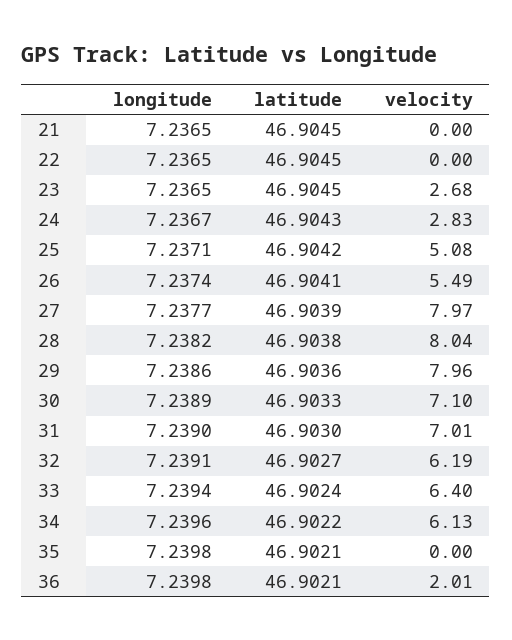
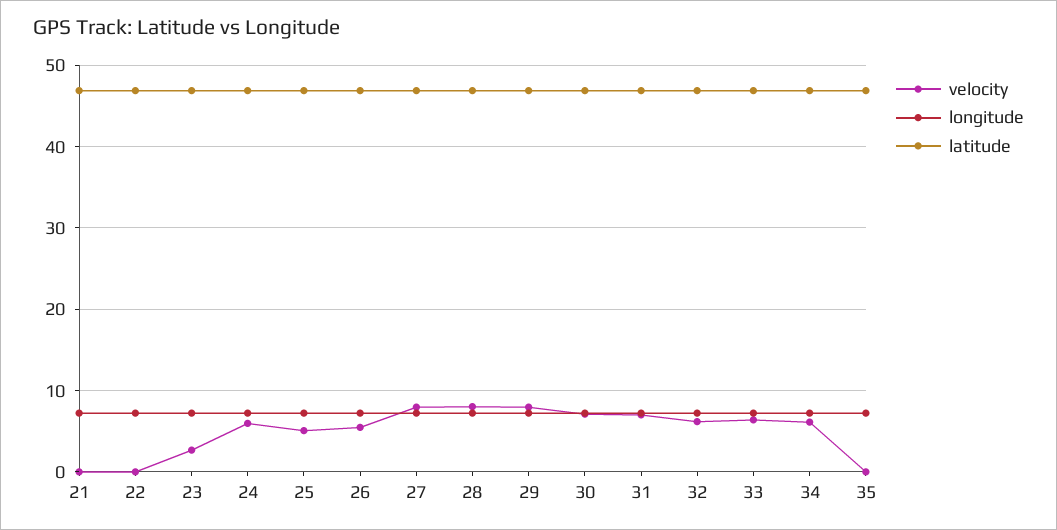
  {
    "longitude": {
      "21": 7.2365,
      "22": 7.2365,
      "23": 7.2365,
      "24": 7.2367,
      "25": 7.2371,
      "26": 7.2374,
      "27": 7.2377,
      "28": 7.2382,
      "29": 7.2386,
      "30": 7.2389,
      "31": 7.239,
      "32": 7.2391,
      "33": 7.2394,
      "34": 7.2396,
-     "35": 7.2398,
+     "35": 7.2398
-     "36": 7.2398
    },
    "latitude": {
      "21": 46.9045,
      "22": 46.9045,
      "23": 46.9045,
      "24": 46.9043,
      "25": 46.9042,
      "26": 46.9041,
      "27": 46.9039,
      "28": 46.9038,
      "29": 46.9036,
      "30": 46.9033,
      "31": 46.903,
      "32": 46.9027,
      "33": 46.9024,
      "34": 46.9022,
-     "35": 46.9021,
+     "35": 46.9021
-     "36": 46.9021
    },
    "velocity": {
      "21": 0,
      "22": 0,
      "23": 2.68,
-     "24": 2.83,
+     "24": 6,
      "25": 5.08,
      "26": 5.49,
      "27": 7.97,
      "28": 8.04,
      "29": 7.96,
      "30": 7.1,
      "31": 7.01,
      "32": 6.19,
      "33": 6.4,
      "34": 6.13,
-     "35": 0,
+     "35": 0
-     "36": 2.01
    }
  }

